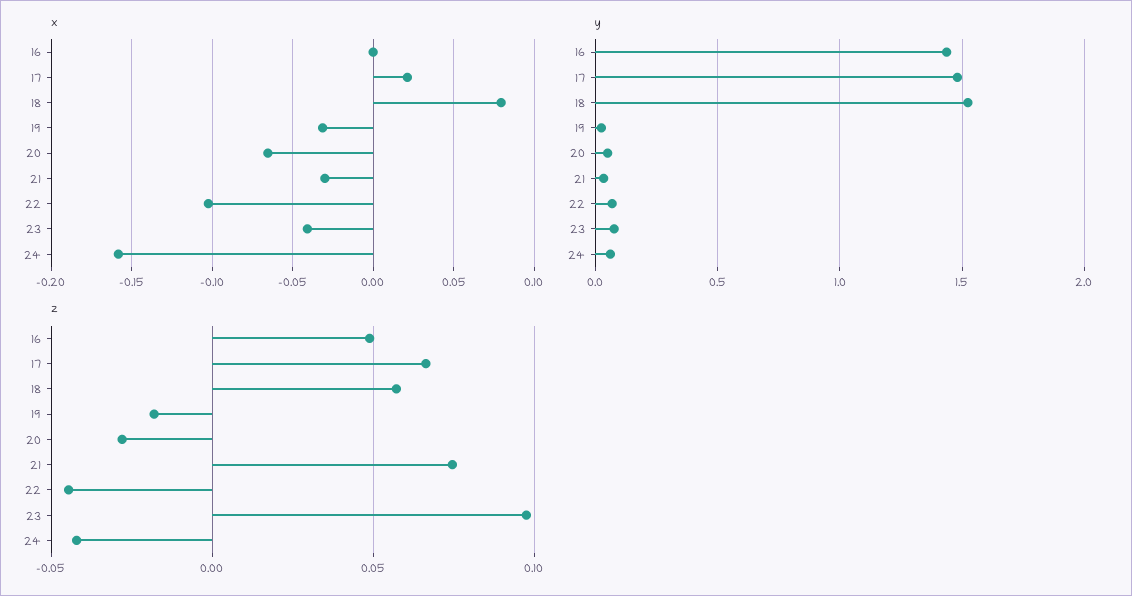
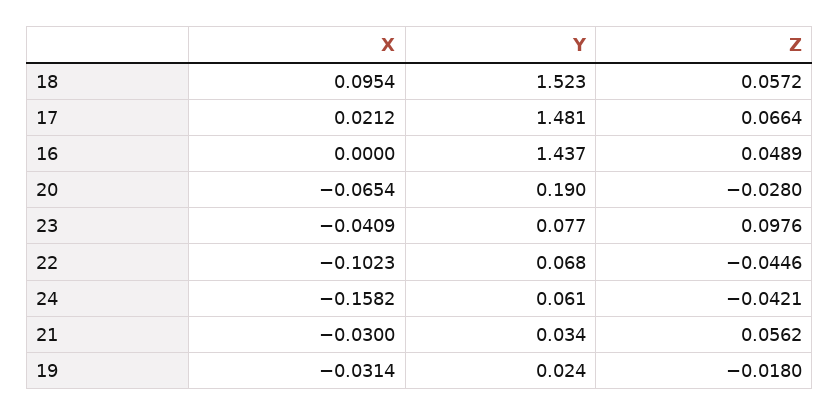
  {
    "x": {
      "16": 0,
      "17": 0.0212,
-     "18": 0.08,
+     "18": 0.0954,
      "19": -0.0314,
      "20": -0.0654,
      "21": -0.03,
      "22": -0.1023,
      "23": -0.0409,
      "24": -0.1582
    },
    "y": {
      "16": 1.437,
      "17": 1.481,
      "18": 1.523,
      "19": 0.024,
-     "20": 0.05,
+     "20": 0.19,
      "21": 0.034,
      "22": 0.068,
      "23": 0.077,
      "24": 0.061
    },
    "z": {
      "16": 0.0489,
      "17": 0.0664,
      "18": 0.0572,
      "19": -0.018,
      "20": -0.028,
-     "21": 0.075,
+     "21": 0.0562,
      "22": -0.0446,
      "23": 0.0976,
      "24": -0.0421
    }
  }

